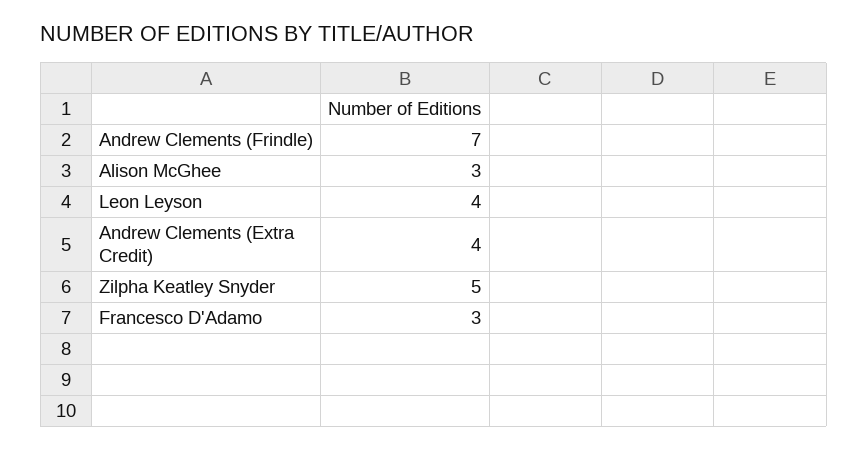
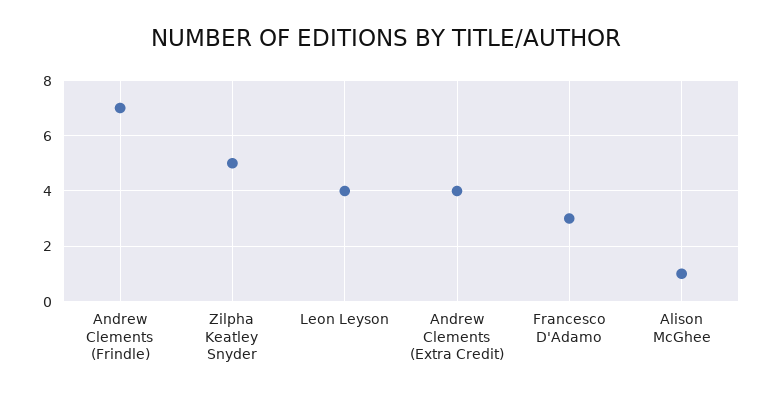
  {
    "Andrew Clements (Frindle)": 7,
-   "Alison McGhee": 3,
+   "Alison McGhee": 1,
    "Leon Leyson": 4,
    "Andrew Clements (Extra Credit)": 4,
    "Zilpha Keatley Snyder": 5,
    "Francesco D'Adamo": 3
  }

